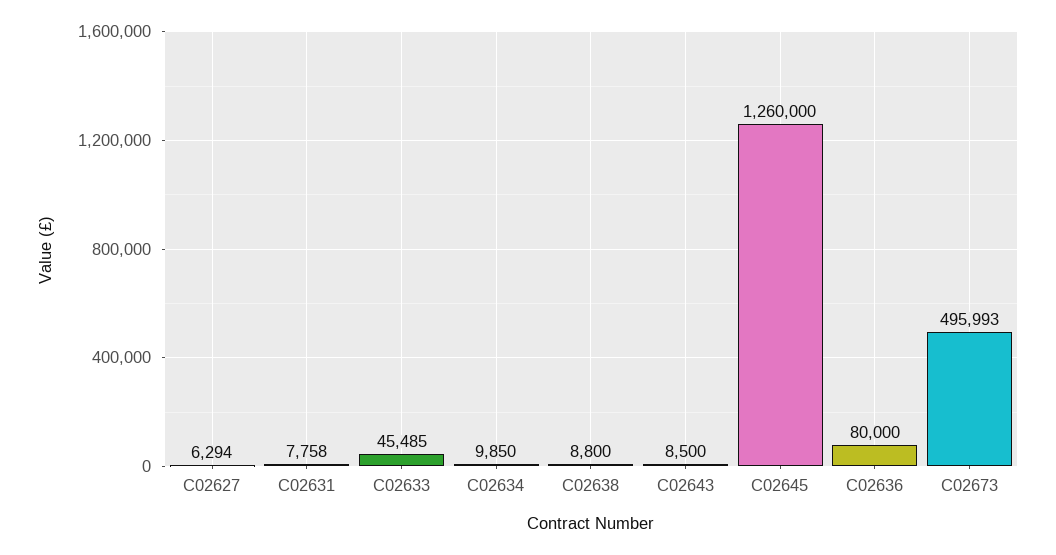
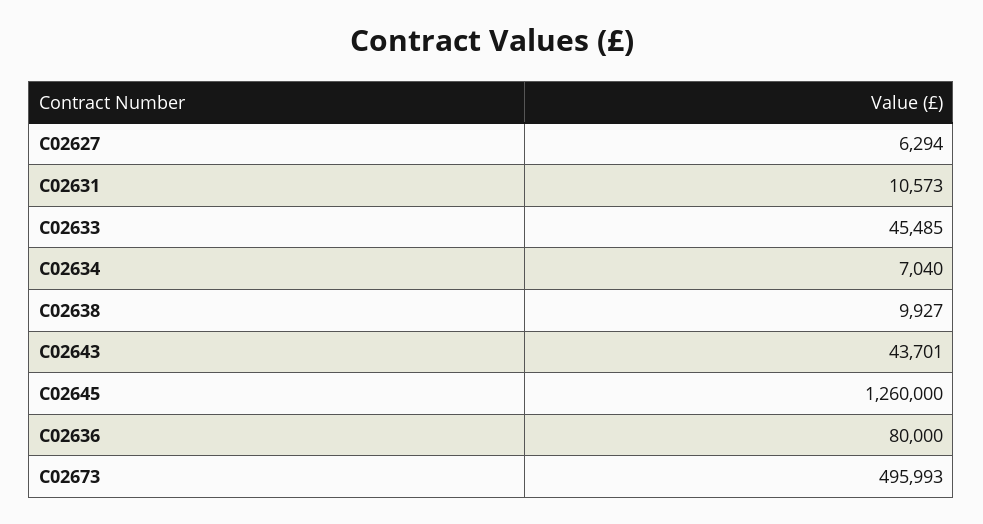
  {
    "C02627": 6294,
-   "C02631": 7758,
+   "C02631": 10573,
    "C02633": 45485,
-   "C02634": 9850,
+   "C02634": 7040,
-   "C02638": 8800,
+   "C02638": 9927,
-   "C02643": 8500,
+   "C02643": 43701,
    "C02645": 1260000,
    "C02636": 80000,
    "C02673": 495993
  }

